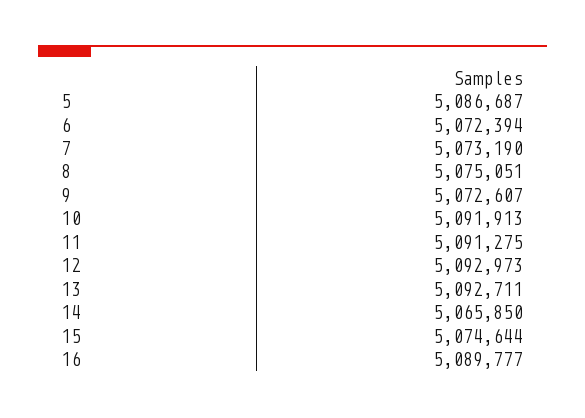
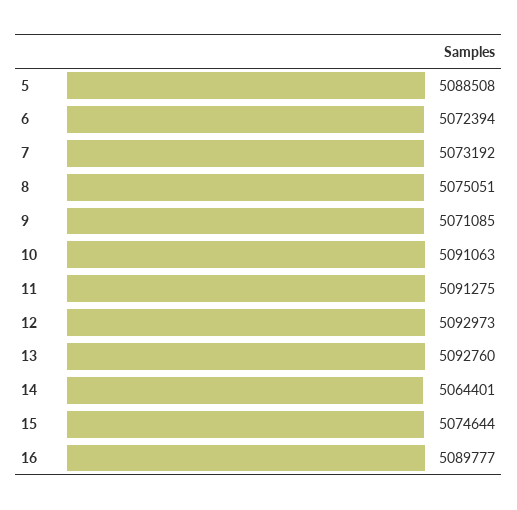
  {
-   "5": 5086687,
+   "5": 5088508,
    "6": 5072394,
-   "7": 5073190,
+   "7": 5073192,
    "8": 5075051,
-   "9": 5072607,
+   "9": 5071085,
-   "10": 5091913,
+   "10": 5091063,
    "11": 5091275,
    "12": 5092973,
-   "13": 5092711,
+   "13": 5092760,
-   "14": 5065850,
+   "14": 5064401,
    "15": 5074644,
    "16": 5089777
  }

